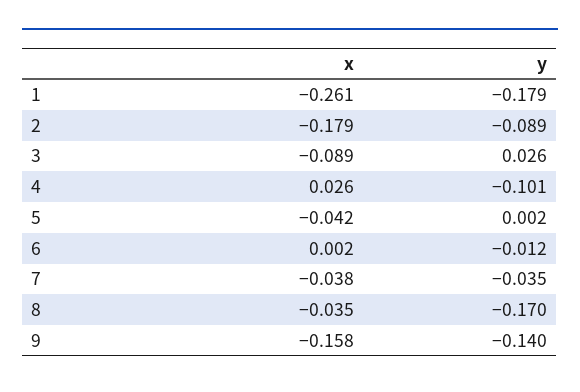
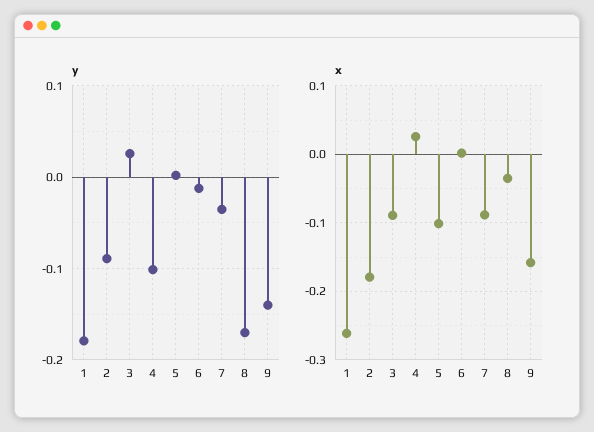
  {
    "x": {
      "1": -0.261,
      "2": -0.179,
      "3": -0.089,
      "4": 0.026,
-     "5": -0.042,
+     "5": -0.1,
      "6": 0.002,
-     "7": -0.038,
+     "7": -0.09,
      "8": -0.035,
      "9": -0.158
    },
    "y": {
      "1": -0.179,
      "2": -0.089,
      "3": 0.026,
      "4": -0.101,
      "5": 0.002,
      "6": -0.012,
      "7": -0.035,
      "8": -0.17,
      "9": -0.14
    }
  }

